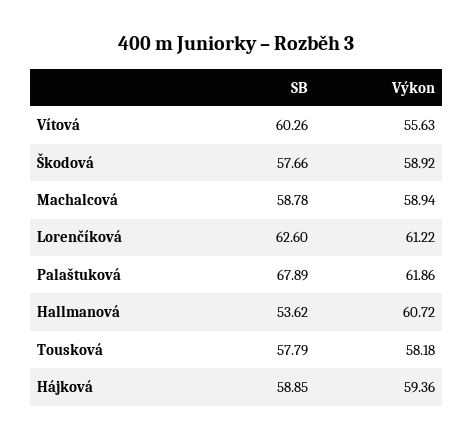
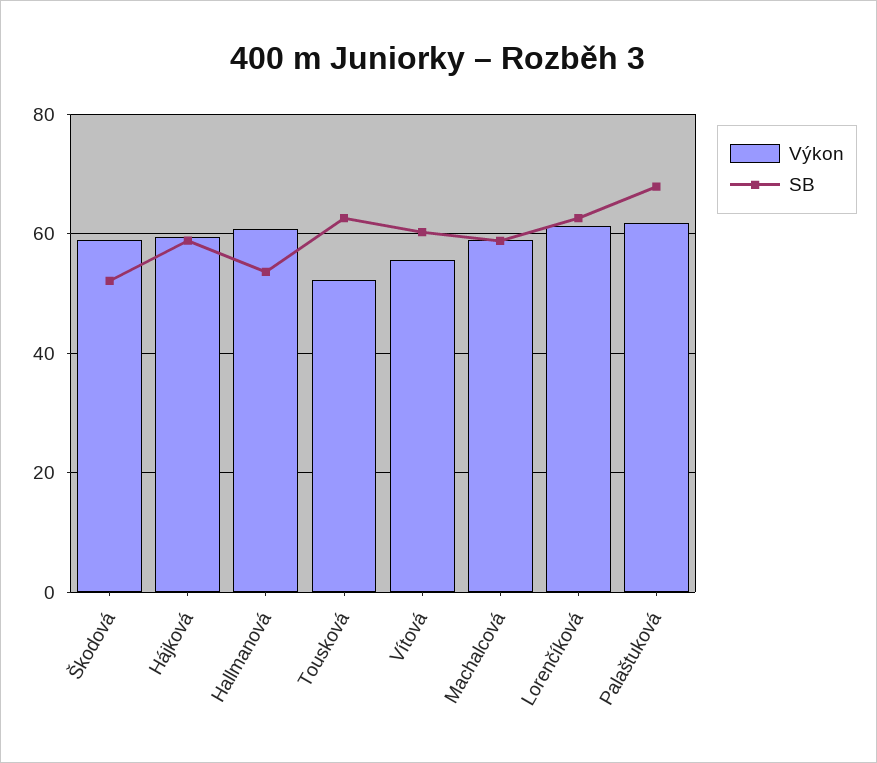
  {
    "SB": {
      "Vítová": 60.26,
-     "Škodová": 57.66,
+     "Škodová": 52,
      "Machalcová": 58.78,
      "Lorenčíková": 62.6,
      "Palaštuková": 67.89,
      "Hallmanová": 53.62,
-     "Tousková": 57.79,
+     "Tousková": 62,
      "Hájková": 58.85
    },
    "Výkon": {
      "Vítová": 55.63,
      "Škodová": 58.92,
      "Machalcová": 58.94,
      "Lorenčíková": 61.22,
      "Palaštuková": 61.86,
      "Hallmanová": 60.72,
-     "Tousková": 58.18,
+     "Tousková": 52,
      "Hájková": 59.36
    }
  }

